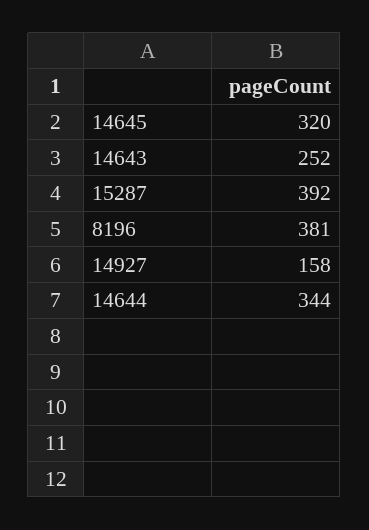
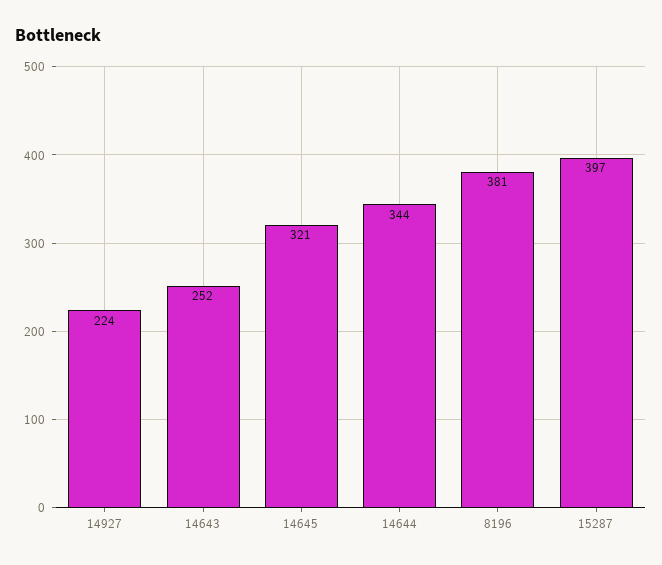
  {
-   "14645": 320,
+   "14645": 321,
    "14643": 252,
-   "15287": 392,
+   "15287": 397,
    "8196": 381,
-   "14927": 158,
+   "14927": 224,
    "14644": 344
  }

